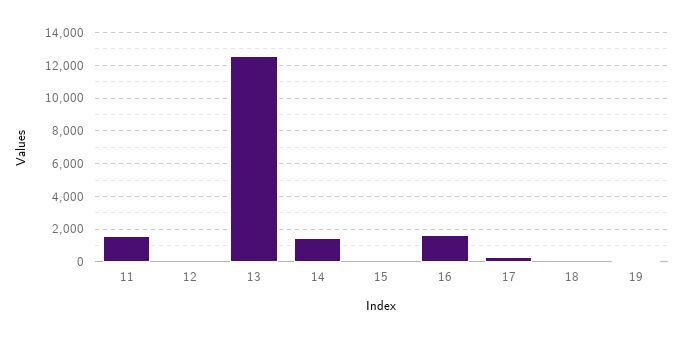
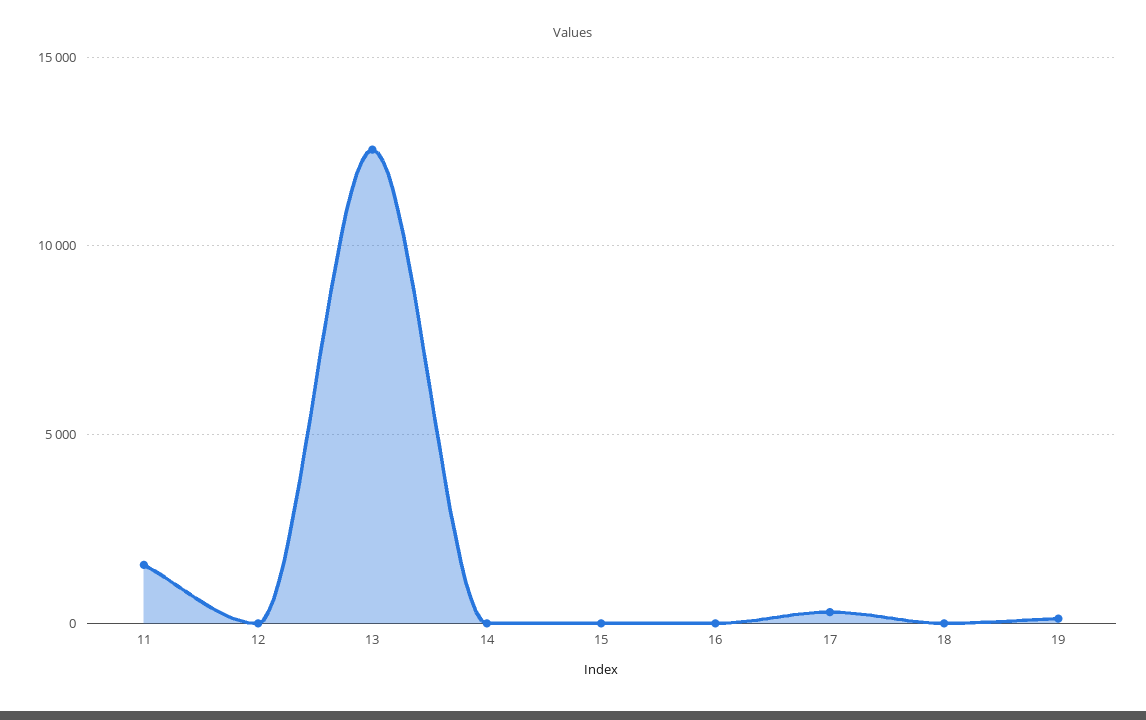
  {
    "11": 1500,
    "12": 0,
    "13": 12500,
-   "14": 1500,
+   "14": 0,
    "15": 0,
-   "16": 1500,
+   "16": 0,
    "17": 500,
    "18": 0,
    "19": 0
  }

